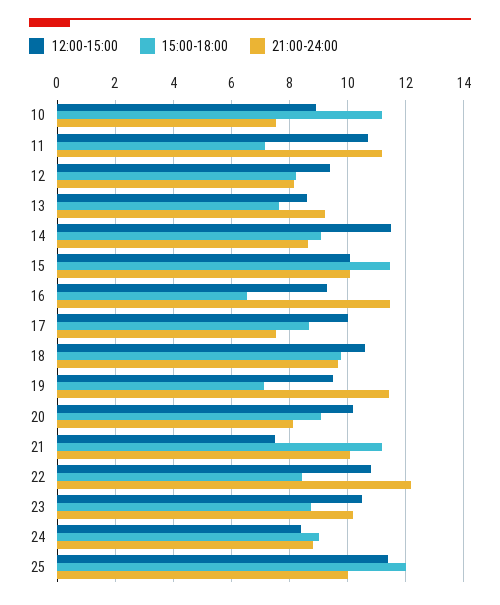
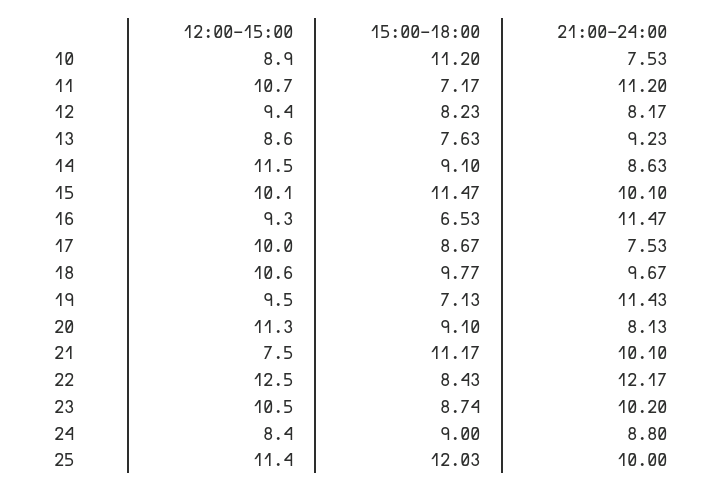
  {
    "12:00-15:00": {
      "10": 8.9,
      "11": 10.7,
      "12": 9.4,
      "13": 8.6,
      "14": 11.5,
      "15": 10.1,
      "16": 9.3,
      "17": 10,
      "18": 10.6,
      "19": 9.5,
-     "20": 10.25,
+     "20": 11.3,
      "21": 7.5,
-     "22": 10.75,
+     "22": 12.5,
      "23": 10.5,
      "24": 8.4,
      "25": 11.4
    },
    "15:00-18:00": {
      "10": 11.2,
      "11": 7.17,
      "12": 8.23,
      "13": 7.63,
      "14": 9.1,
      "15": 11.47,
      "16": 6.53,
      "17": 8.67,
      "18": 9.77,
      "19": 7.13,
      "20": 9.1,
      "21": 11.17,
      "22": 8.43,
      "23": 8.74,
      "24": 9,
      "25": 12.03
    },
    "21:00-24:00": {
      "10": 7.53,
      "11": 11.2,
      "12": 8.17,
      "13": 9.23,
      "14": 8.63,
      "15": 10.1,
      "16": 11.47,
      "17": 7.53,
      "18": 9.67,
      "19": 11.43,
      "20": 8.13,
      "21": 10.1,
      "22": 12.17,
      "23": 10.2,
      "24": 8.8,
      "25": 10
    }
  }

